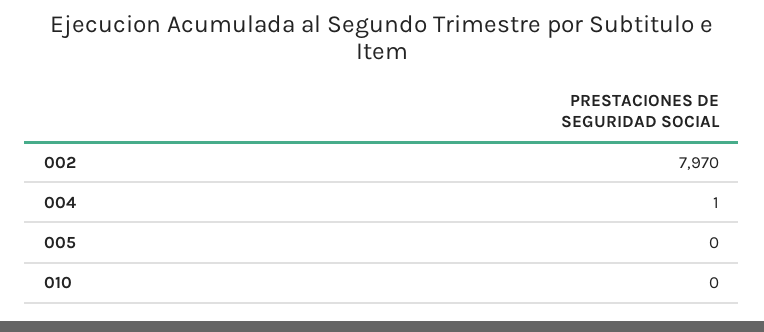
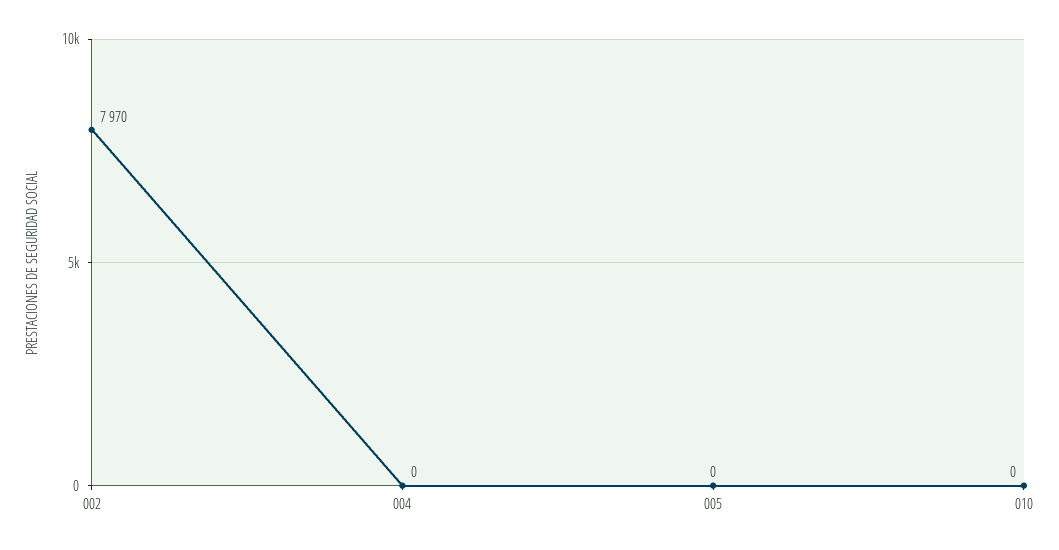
  {
    "002": 7970,
-   "004": 1,
+   "004": 0,
    "005": 0,
    "010": 0
  }

